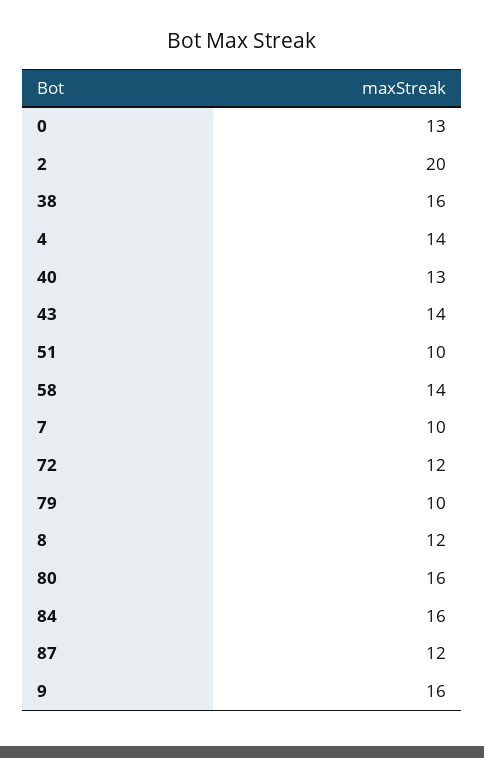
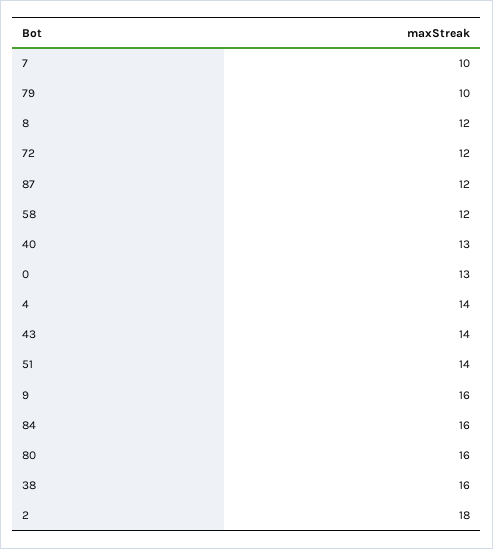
  {
    "0": 13,
-   "2": 20,
+   "2": 18,
    "38": 16,
    "4": 14,
    "40": 13,
    "43": 14,
-   "51": 10,
+   "51": 14,
-   "58": 14,
+   "58": 12,
    "7": 10,
    "72": 12,
    "79": 10,
    "8": 12,
    "80": 16,
    "84": 16,
    "87": 12,
    "9": 16
  }

